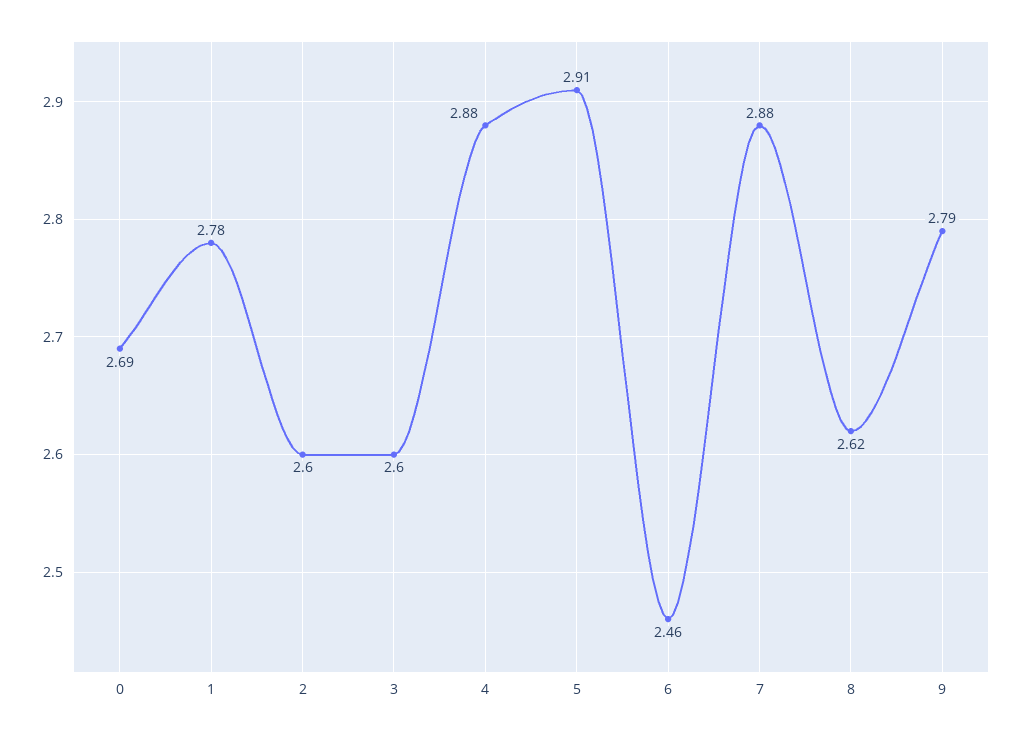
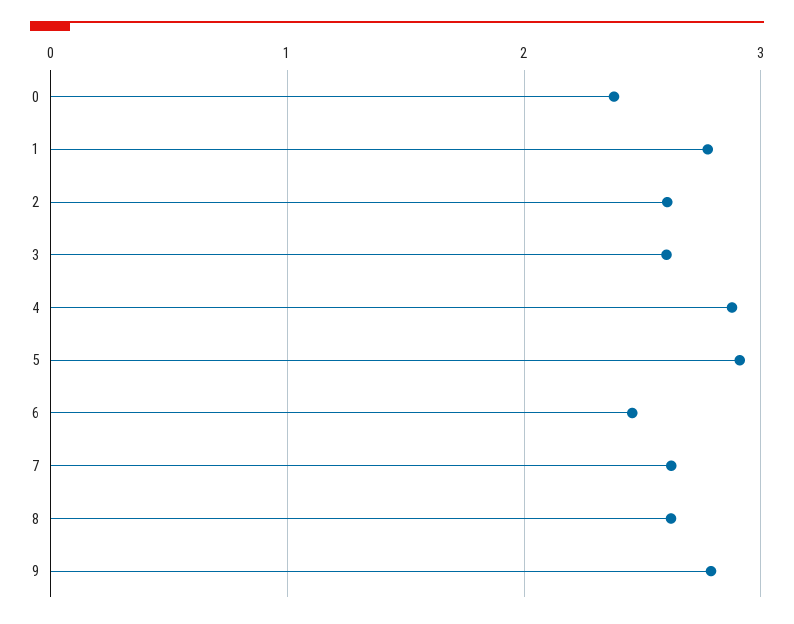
  {
-   "0": 2.69,
+   "0": 2.4,
    "1": 2.78,
    "2": 2.6,
    "3": 2.6,
    "4": 2.88,
    "5": 2.91,
    "6": 2.46,
-   "7": 2.88,
+   "7": 2.6,
    "8": 2.62,
    "9": 2.79
  }

